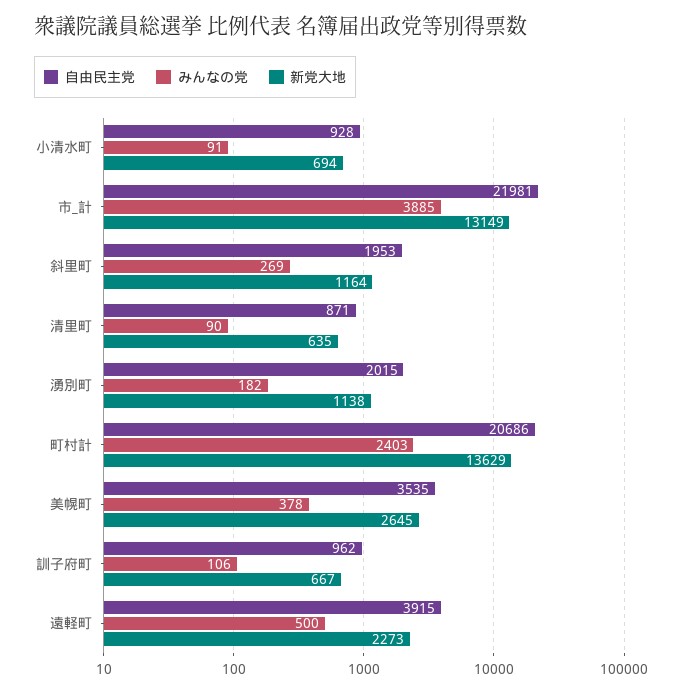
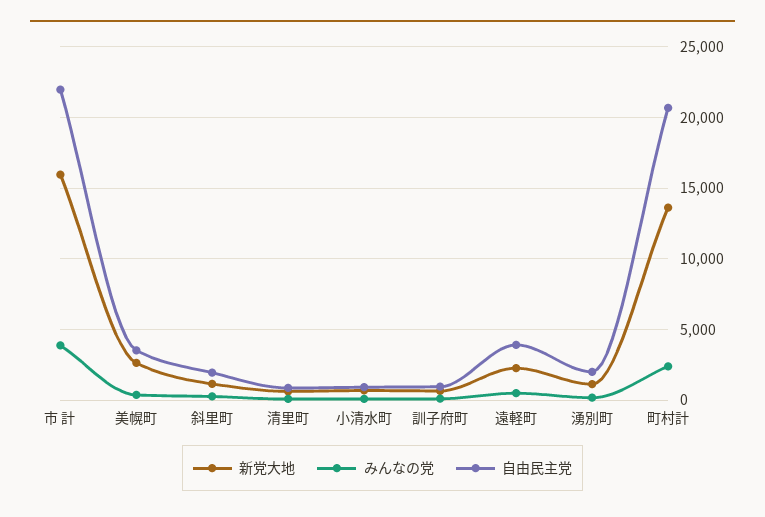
  {
    "自由民主党": {
      "小清水町": 928,
      "市_計": 21981,
      "斜里町": 1953,
      "清里町": 871,
      "湧別町": 2015,
      "町村計": 20686,
      "美幌町": 3535,
      "訓子府町": 962,
      "遠軽町": 3915
    },
    "みんなの党": {
      "小清水町": 91,
      "市_計": 3885,
      "斜里町": 269,
      "清里町": 90,
      "湧別町": 182,
      "町村計": 2403,
      "美幌町": 378,
      "訓子府町": 106,
      "遠軽町": 500
    },
    "新党大地": {
      "小清水町": 694,
-     "市_計": 13149,
+     "市_計": 16000,
      "斜里町": 1164,
      "清里町": 635,
      "湧別町": 1138,
      "町村計": 13629,
      "美幌町": 2645,
      "訓子府町": 667,
      "遠軽町": 2273
    }
  }

